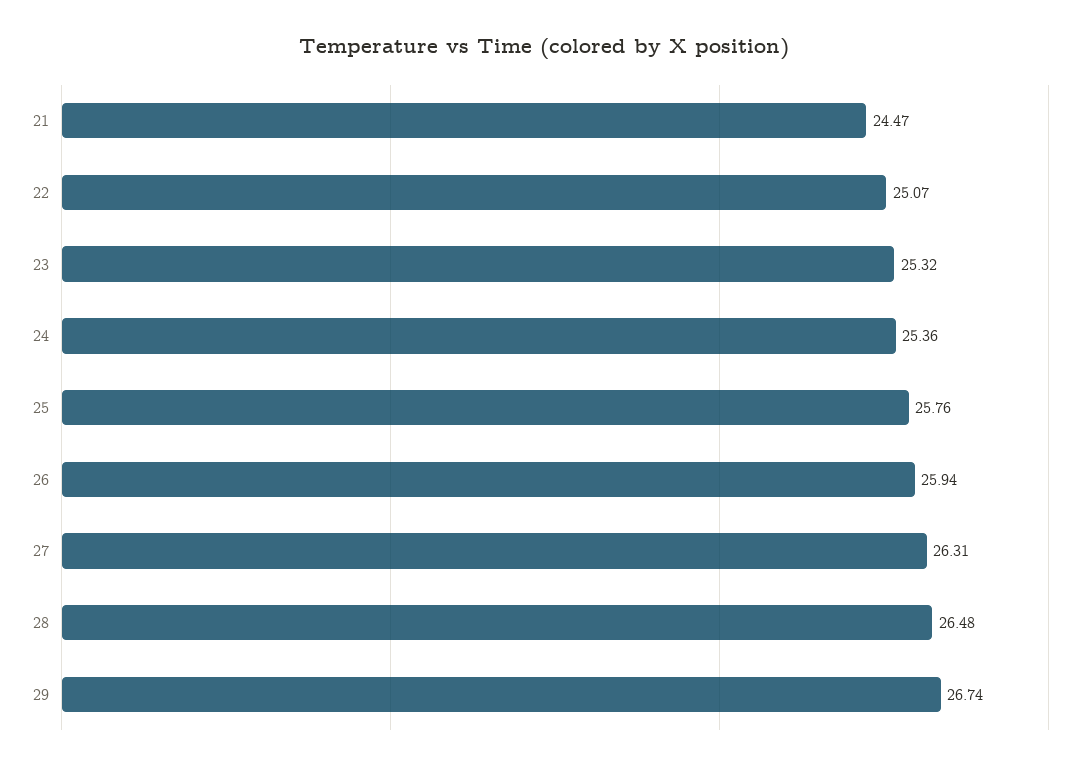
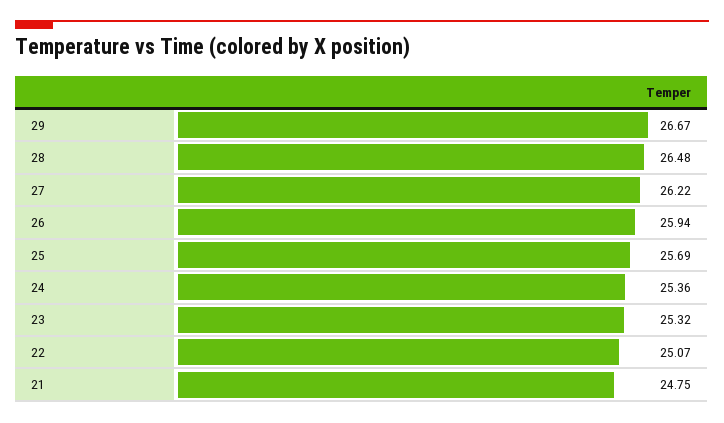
  {
-   "21": 24.47,
+   "21": 24.75,
    "22": 25.07,
    "23": 25.32,
    "24": 25.36,
-   "25": 25.76,
+   "25": 25.69,
    "26": 25.94,
-   "27": 26.31,
+   "27": 26.22,
    "28": 26.48,
-   "29": 26.74
+   "29": 26.67
  }

